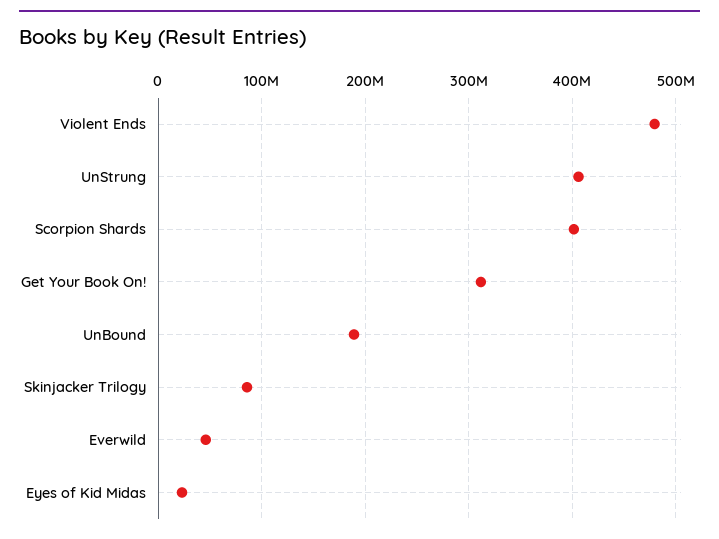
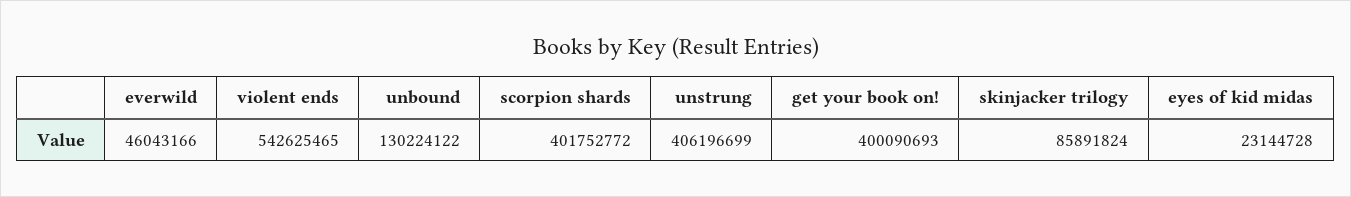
  {
-   "Violent Ends": 480000000,
+   "Violent Ends": 542625465,
    "UnStrung": 406196699,
    "Scorpion Shards": 401752772,
-   "Get Your Book On!": 310000000,
+   "Get Your Book On!": 400090693,
-   "UnBound": 190000000,
+   "UnBound": 130224122,
    "Skinjacker Trilogy": 85891824,
    "Everwild": 46043166,
    "Eyes of Kid Midas": 23144728
  }

